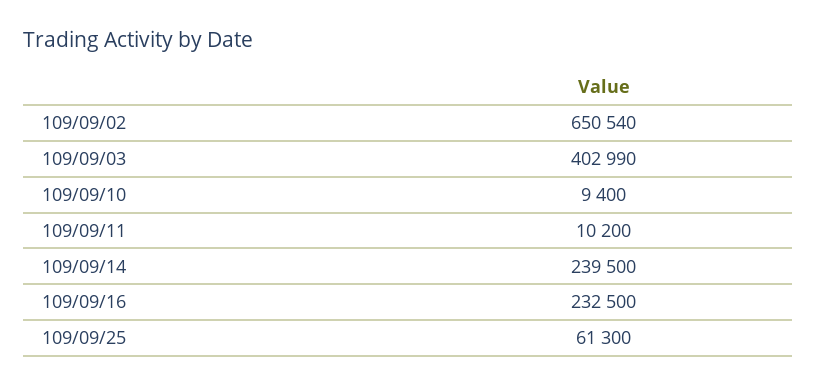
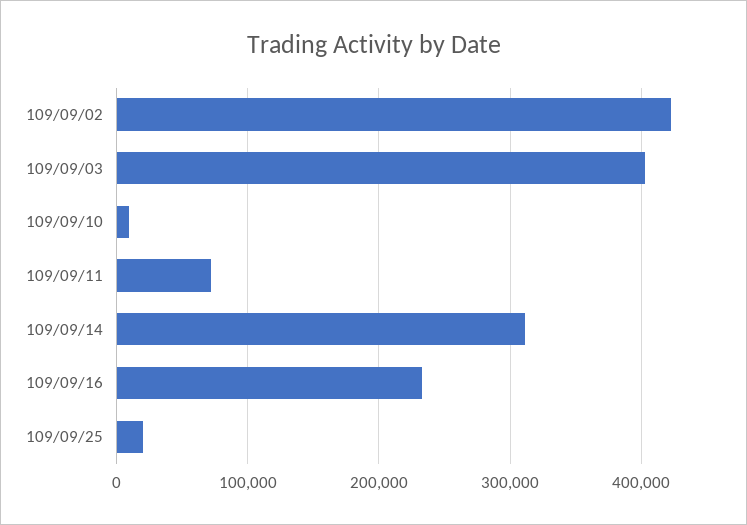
  {
-   "109/09/02": 650540,
+   "109/09/02": 420000,
    "109/09/03": 402990,
    "109/09/10": 9400,
-   "109/09/11": 10200,
+   "109/09/11": 70000,
-   "109/09/14": 239500,
+   "109/09/14": 310000,
    "109/09/16": 232500,
-   "109/09/25": 61300
+   "109/09/25": 20000
  }

